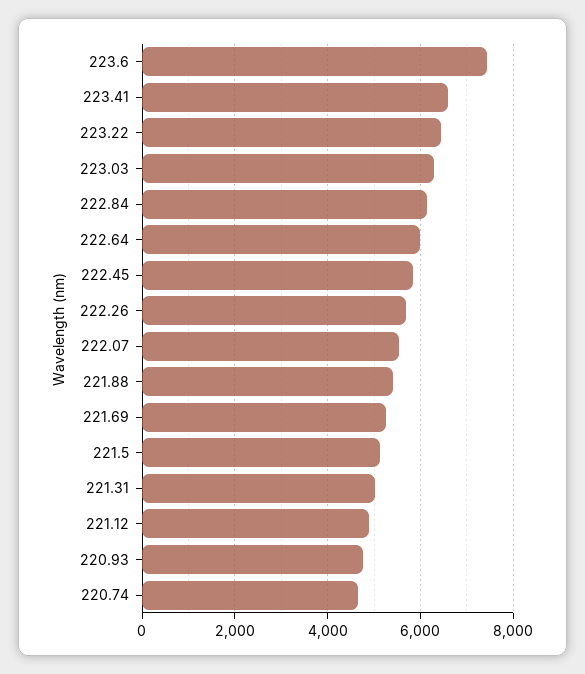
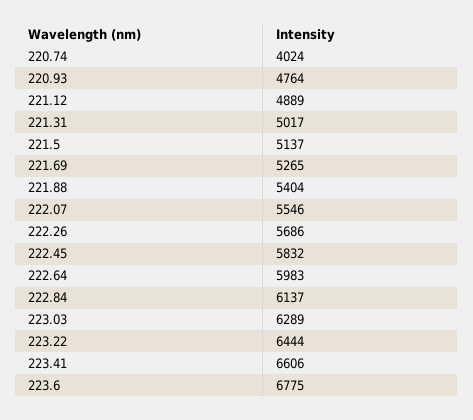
  {
-   "223.6": 7400,
+   "223.6": 6775,
    "223.41": 6606,
    "223.22": 6444,
    "223.03": 6289,
    "222.84": 6137,
    "222.64": 5983,
    "222.45": 5832,
    "222.26": 5686,
    "222.07": 5546,
    "221.88": 5404,
    "221.69": 5265,
    "221.5": 5137,
    "221.31": 5017,
    "221.12": 4889,
    "220.93": 4764,
-   "220.74": 4600
+   "220.74": 4024
  }

